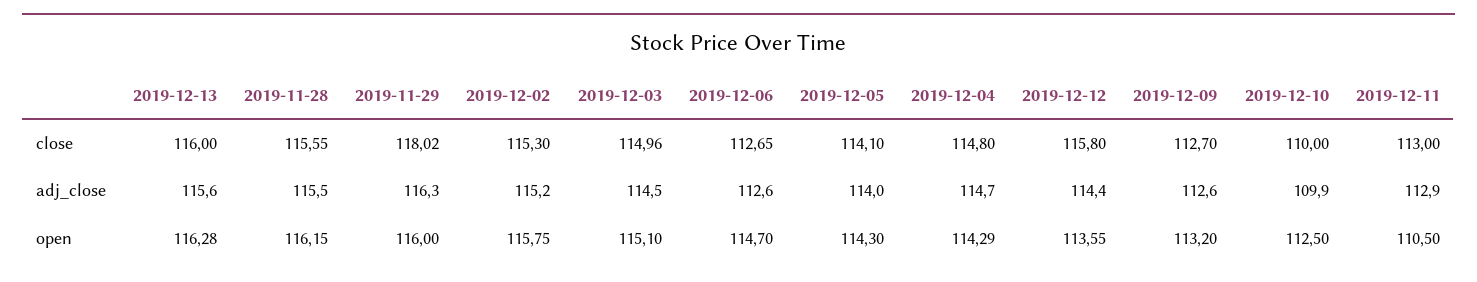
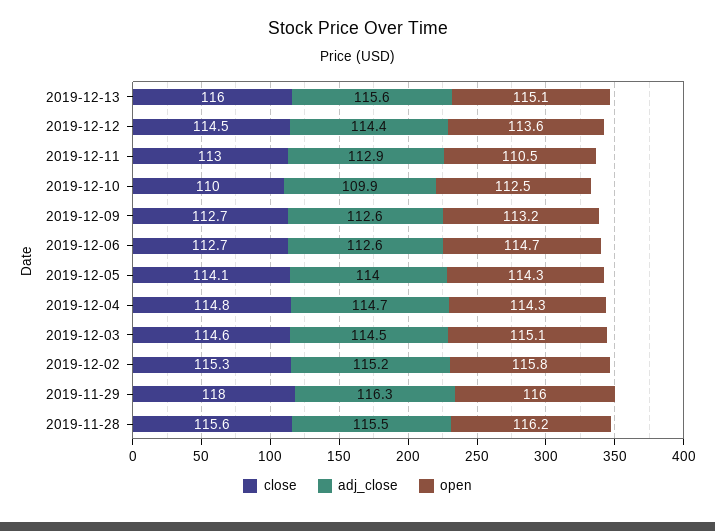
  {
    "close": {
      "2019-12-13": 116,
      "2019-11-28": 115.55,
      "2019-11-29": 118.02,
      "2019-12-02": 115.3,
-     "2019-12-03": 114.96,
+     "2019-12-03": 114.6,
      "2019-12-06": 112.65,
      "2019-12-05": 114.1,
      "2019-12-04": 114.8,
-     "2019-12-12": 115.8,
+     "2019-12-12": 114.5,
      "2019-12-09": 112.7,
      "2019-12-10": 110,
      "2019-12-11": 113
    },
    "adj_close": {
      "2019-12-13": 115.6,
      "2019-11-28": 115.5,
      "2019-11-29": 116.3,
      "2019-12-02": 115.2,
      "2019-12-03": 114.5,
      "2019-12-06": 112.6,
      "2019-12-05": 114,
      "2019-12-04": 114.7,
      "2019-12-12": 114.4,
      "2019-12-09": 112.6,
      "2019-12-10": 109.9,
      "2019-12-11": 112.9
    },
    "open": {
-     "2019-12-13": 116.28,
+     "2019-12-13": 115.1,
      "2019-11-28": 116.15,
      "2019-11-29": 116,
      "2019-12-02": 115.75,
      "2019-12-03": 115.1,
      "2019-12-06": 114.7,
      "2019-12-05": 114.3,
      "2019-12-04": 114.29,
      "2019-12-12": 113.55,
      "2019-12-09": 113.2,
      "2019-12-10": 112.5,
      "2019-12-11": 110.5
    }
  }

